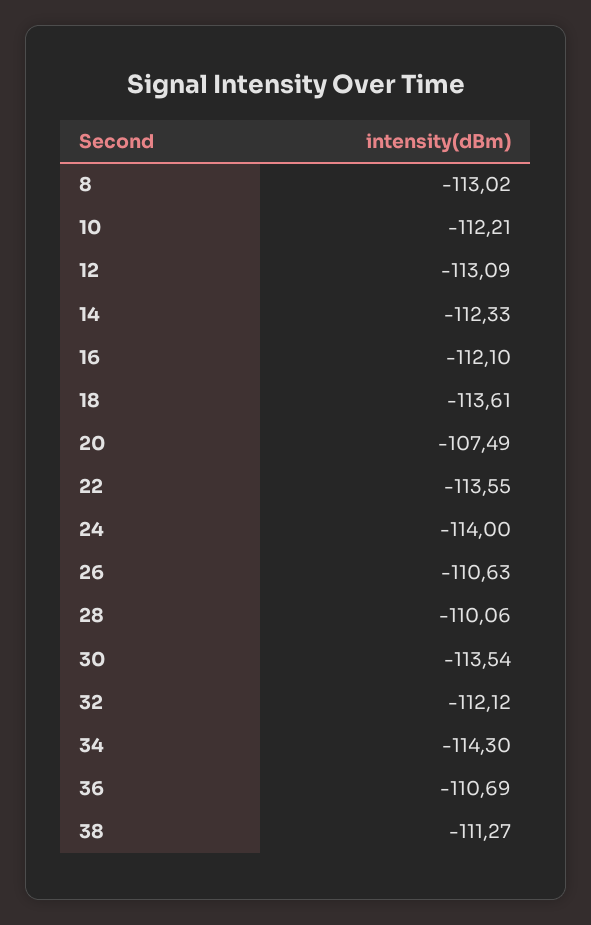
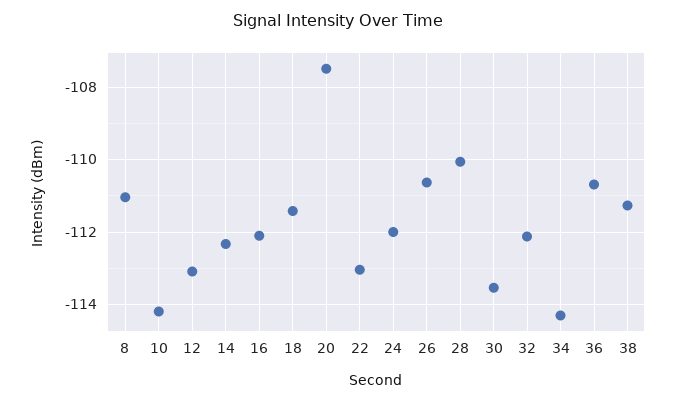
  {
-   "8": -113.02,
+   "8": -111,
-   "10": -112.21,
+   "10": -114.2,
    "12": -113.09,
    "14": -112.33,
    "16": -112.1,
-   "18": -113.61,
+   "18": -111.4,
    "20": -107.49,
-   "22": -113.55,
+   "22": -113,
-   "24": -114,
+   "24": -112,
    "26": -110.63,
    "28": -110.06,
    "30": -113.54,
    "32": -112.12,
    "34": -114.3,
    "36": -110.69,
    "38": -111.27
  }

